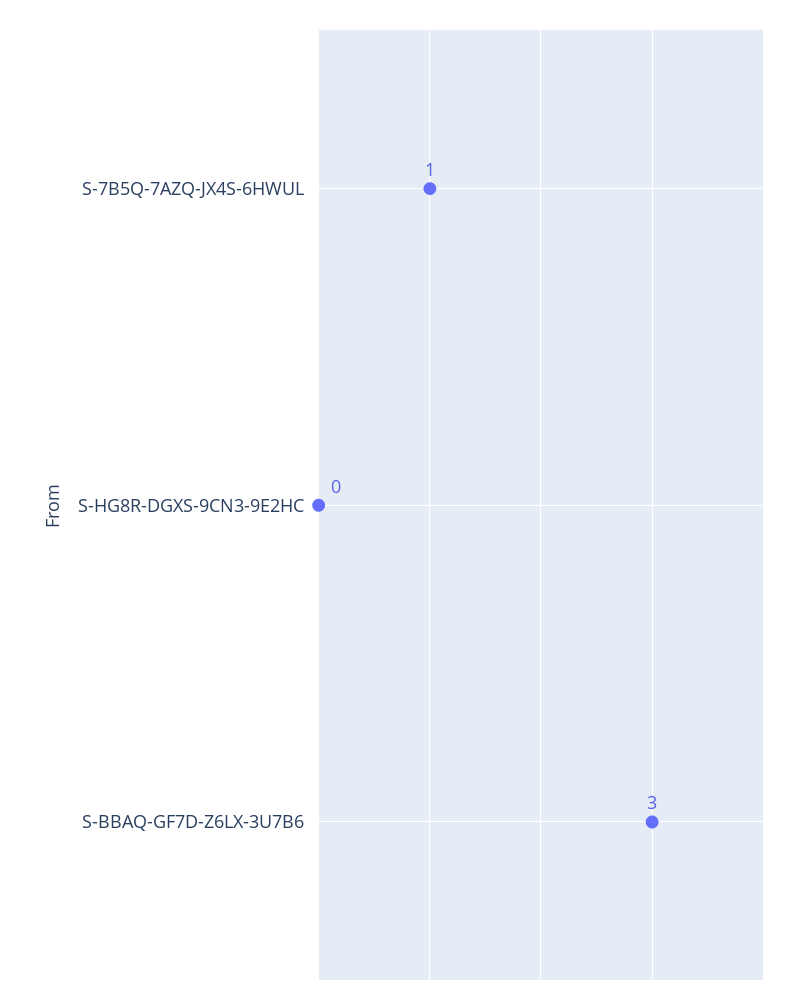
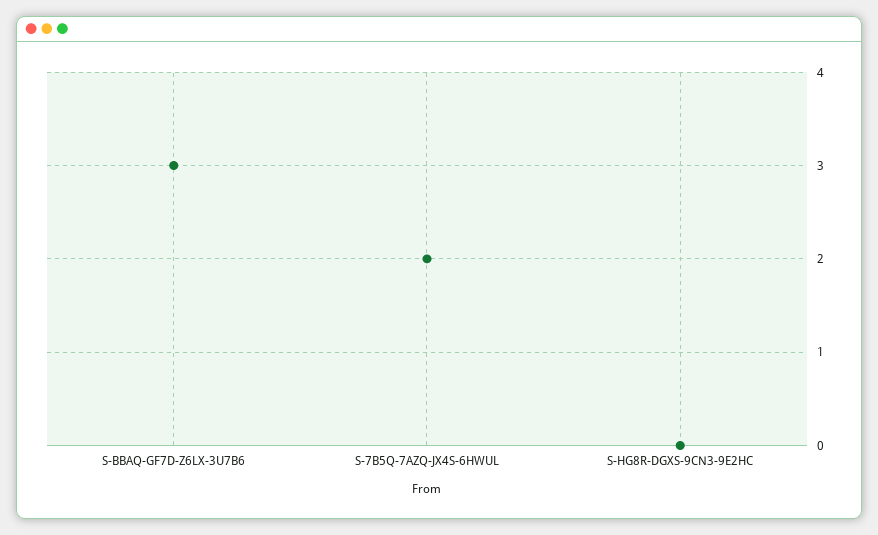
  {
-   "S-7B5Q-7AZQ-JX4S-6HWUL": 1,
+   "S-7B5Q-7AZQ-JX4S-6HWUL": 2,
    "S-HG8R-DGXS-9CN3-9E2HC": 0,
    "S-BBAQ-GF7D-Z6LX-3U7B6": 3
  }

